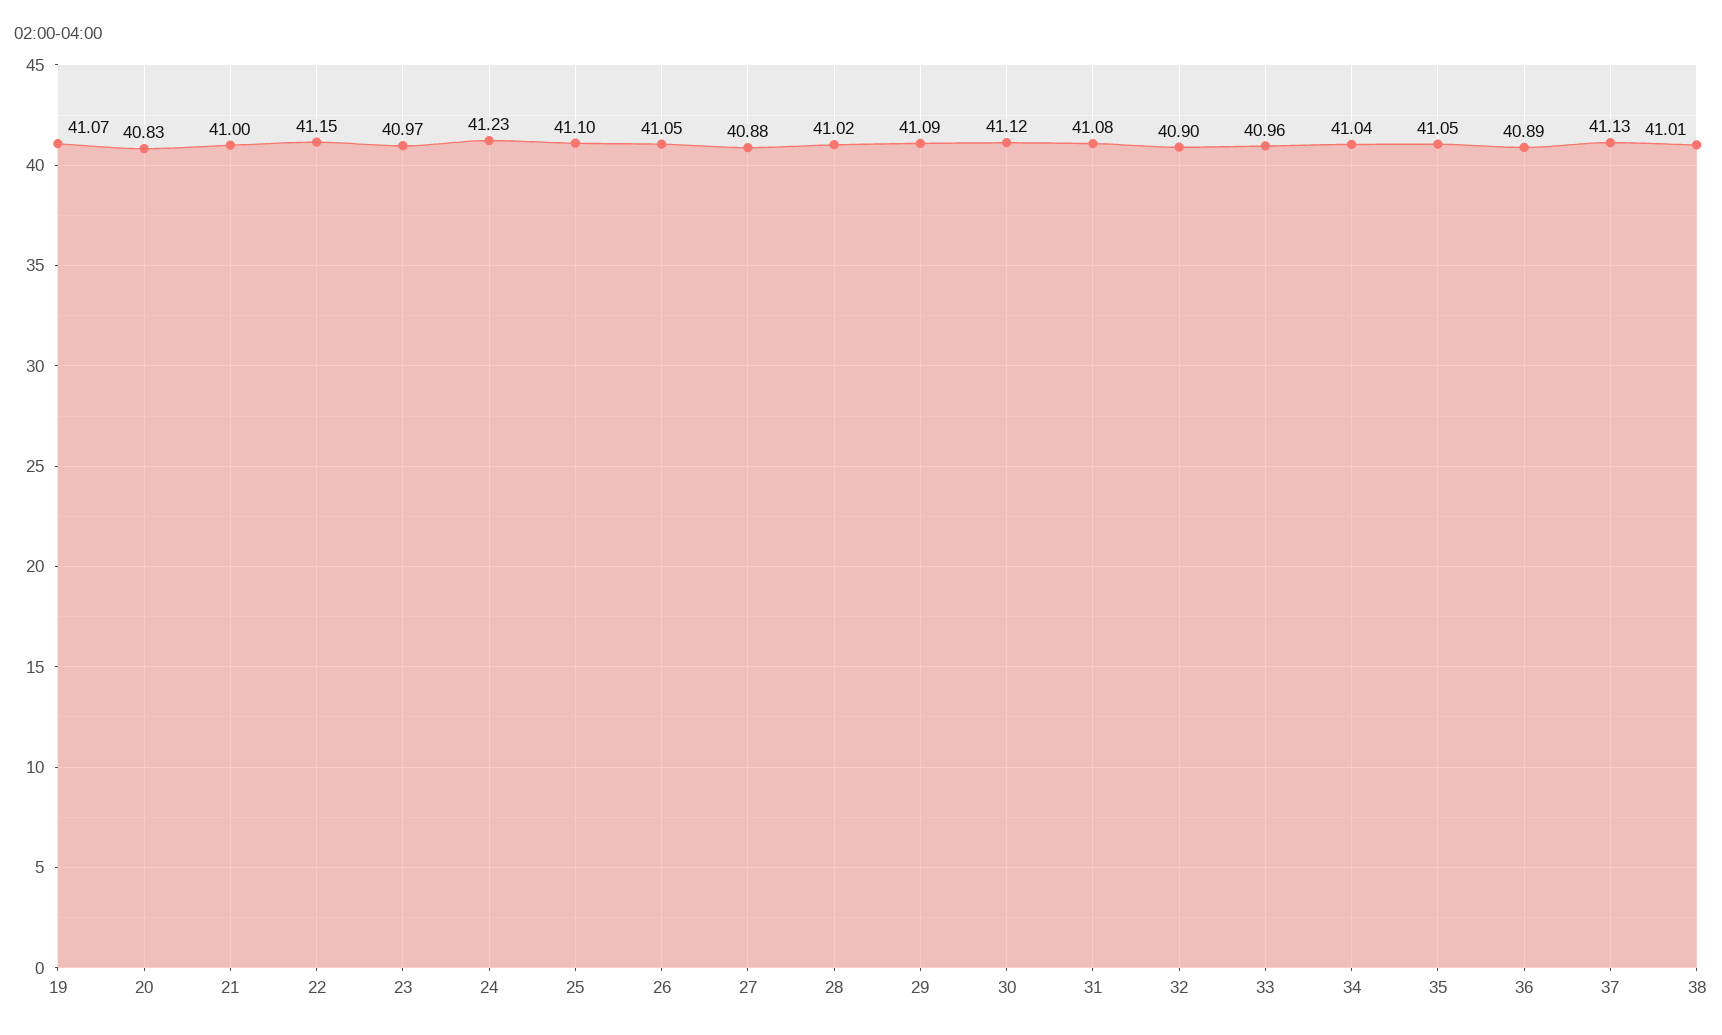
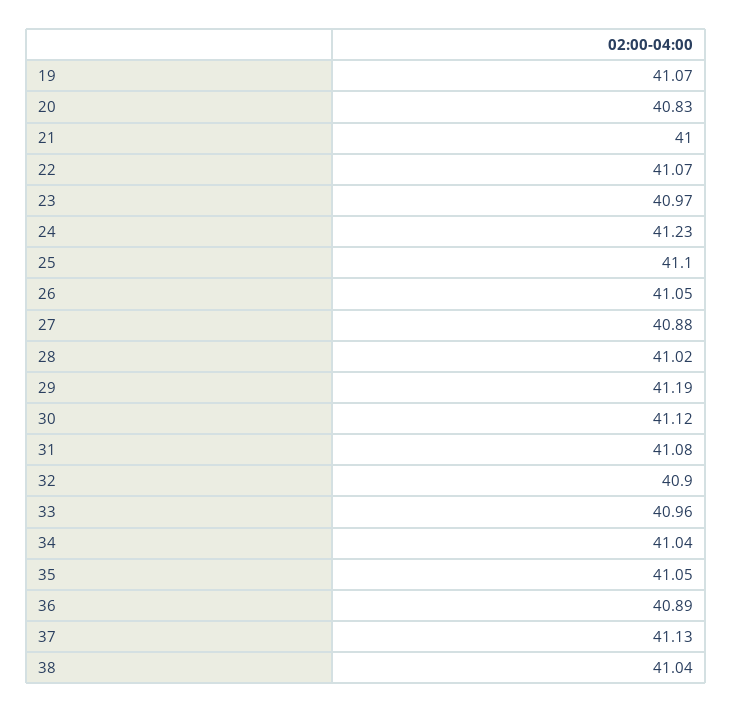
  {
    "19": 41.07,
    "20": 40.83,
    "21": 41,
-   "22": 41.15,
+   "22": 41.07,
    "23": 40.97,
    "24": 41.23,
    "25": 41.1,
    "26": 41.05,
    "27": 40.88,
    "28": 41.02,
-   "29": 41.09,
+   "29": 41.19,
    "30": 41.12,
    "31": 41.08,
    "32": 40.9,
    "33": 40.96,
    "34": 41.04,
    "35": 41.05,
    "36": 40.89,
    "37": 41.13,
-   "38": 41.01
+   "38": 41.04
  }

